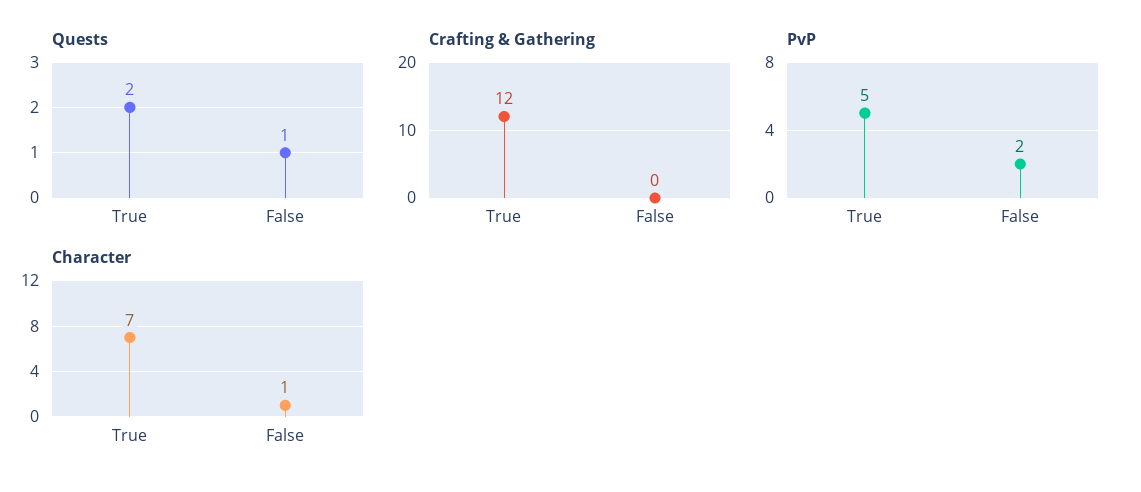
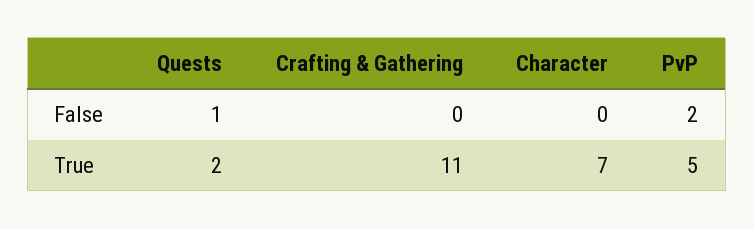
  {
    "Quests": {
      "True": 2,
      "False": 1
    },
    "Crafting & Gathering": {
-     "True": 12,
+     "True": 11,
      "False": 0
    },
    "PvP": {
      "True": 5,
      "False": 2
    },
    "Character": {
      "True": 7,
-     "False": 1
+     "False": 0
    }
  }

